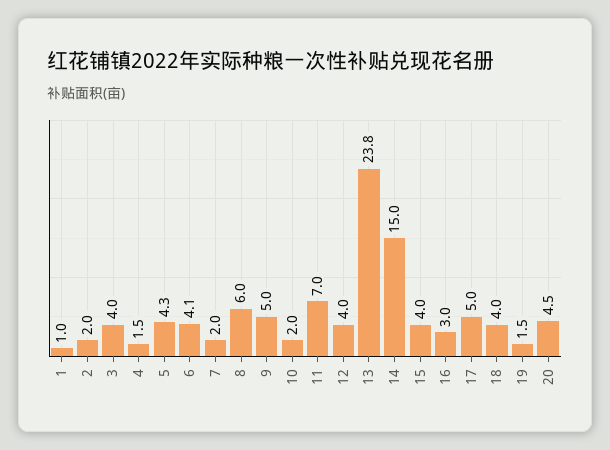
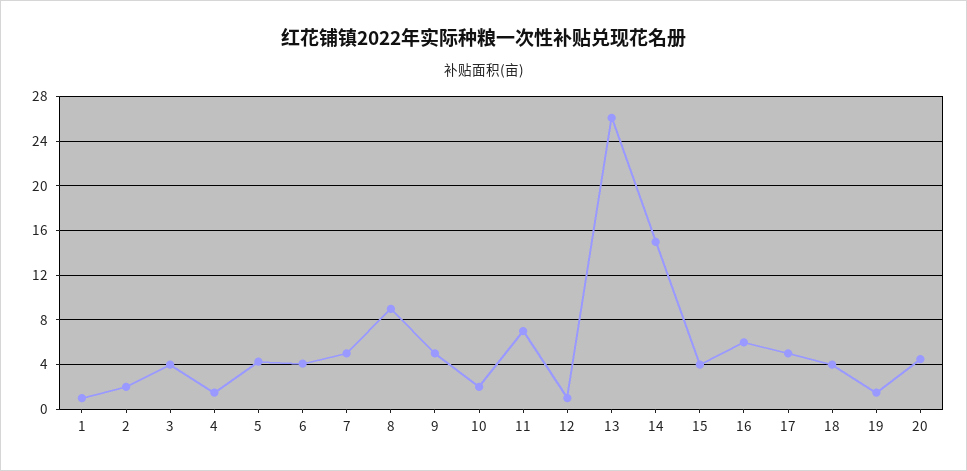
  {
    "1": 1,
    "2": 2,
    "3": 4,
    "4": 1.5,
    "5": 4.3,
    "6": 4.1,
-   "7": 2,
+   "7": 5,
-   "8": 6,
+   "8": 9,
    "9": 5,
    "10": 2,
    "11": 7,
-   "12": 4,
+   "12": 1,
-   "13": 23.8,
+   "13": 26,
    "14": 15,
    "15": 4,
-   "16": 3,
+   "16": 6,
    "17": 5,
    "18": 4,
    "19": 1.5,
    "20": 4.5
  }

